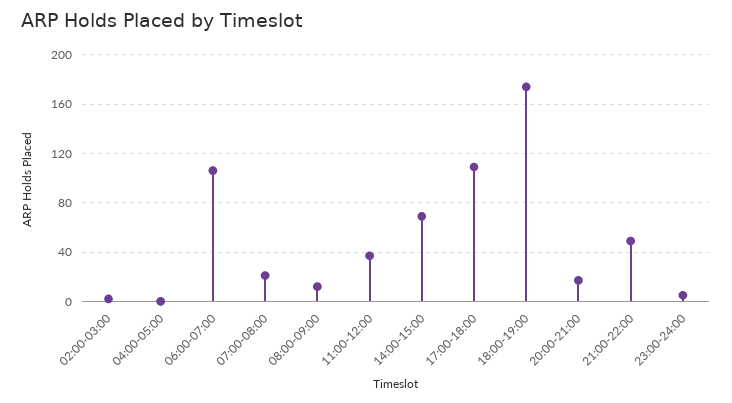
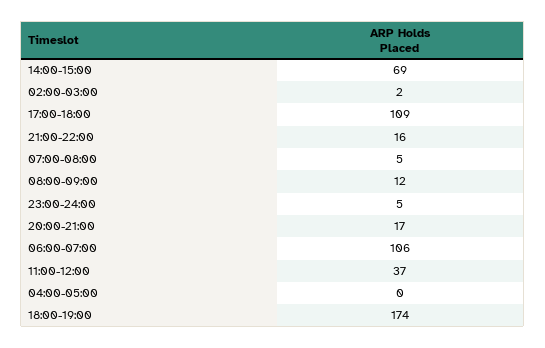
  {
    "02:00-03:00": 2,
    "04:00-05:00": 0,
    "06:00-07:00": 106,
-   "07:00-08:00": 20,
+   "07:00-08:00": 5,
    "08:00-09:00": 12,
    "11:00-12:00": 37,
    "14:00-15:00": 69,
    "17:00-18:00": 109,
    "18:00-19:00": 174,
    "20:00-21:00": 17,
-   "21:00-22:00": 50,
+   "21:00-22:00": 16,
    "23:00-24:00": 5
  }

